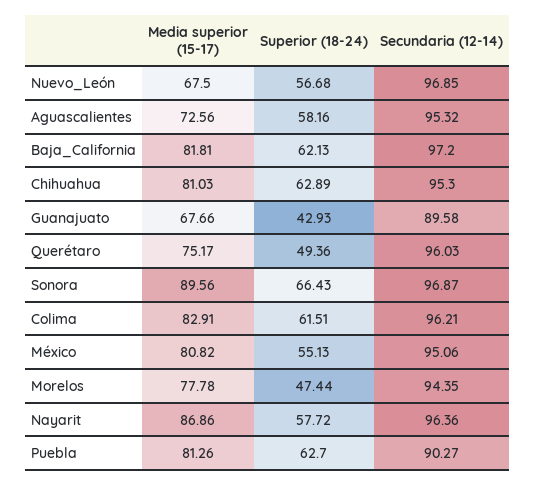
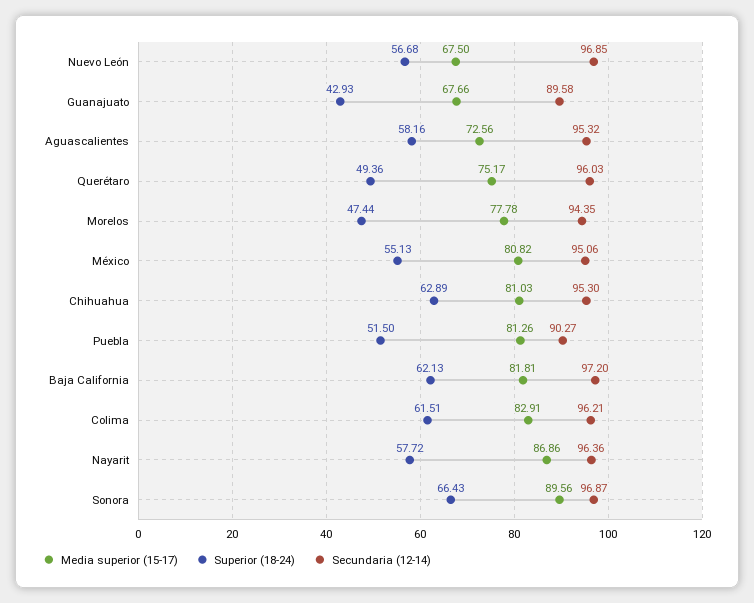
  {
    "Media superior (15-17)": {
      "Nuevo_León": 67.5,
      "Aguascalientes": 72.56,
      "Baja_California": 81.81,
      "Chihuahua": 81.03,
      "Guanajuato": 67.66,
      "Querétaro": 75.17,
      "Sonora": 89.56,
      "Colima": 82.91,
      "México": 80.82,
      "Morelos": 77.78,
      "Nayarit": 86.86,
      "Puebla": 81.26
    },
    "Superior (18-24)": {
      "Nuevo_León": 56.68,
      "Aguascalientes": 58.16,
      "Baja_California": 62.13,
      "Chihuahua": 62.89,
      "Guanajuato": 42.93,
      "Querétaro": 49.36,
      "Sonora": 66.43,
      "Colima": 61.51,
      "México": 55.13,
      "Morelos": 47.44,
      "Nayarit": 57.72,
-     "Puebla": 62.7
+     "Puebla": 51.5
    },
    "Secundaria (12-14)": {
      "Nuevo_León": 96.85,
      "Aguascalientes": 95.32,
      "Baja_California": 97.2,
      "Chihuahua": 95.3,
      "Guanajuato": 89.58,
      "Querétaro": 96.03,
      "Sonora": 96.87,
      "Colima": 96.21,
      "México": 95.06,
      "Morelos": 94.35,
      "Nayarit": 96.36,
      "Puebla": 90.27
    }
  }

